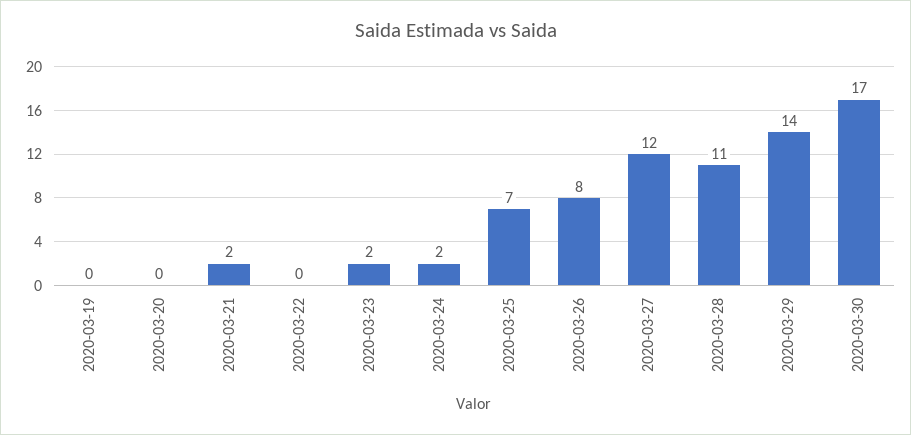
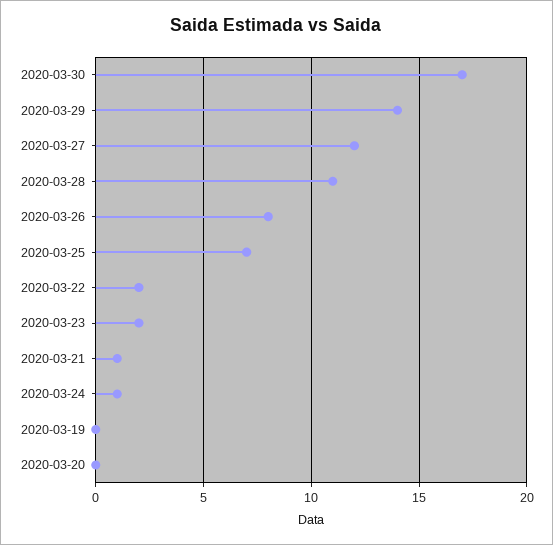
  {
    "2020-03-19": 0,
    "2020-03-20": 0,
-   "2020-03-21": 2,
+   "2020-03-21": 1,
-   "2020-03-22": 0,
+   "2020-03-22": 2,
    "2020-03-23": 2,
-   "2020-03-24": 2,
+   "2020-03-24": 1,
    "2020-03-25": 7,
    "2020-03-26": 8,
    "2020-03-27": 12,
    "2020-03-28": 11,
    "2020-03-29": 14,
    "2020-03-30": 17
  }

